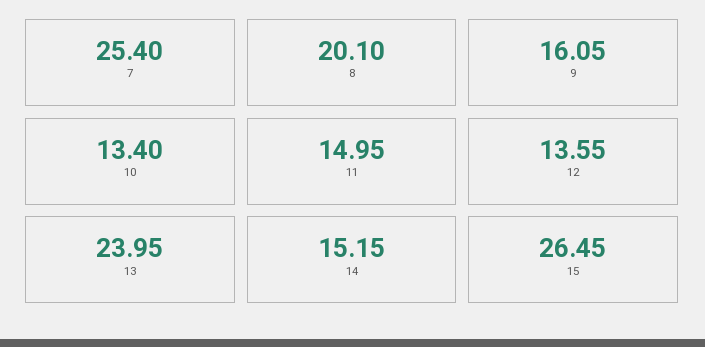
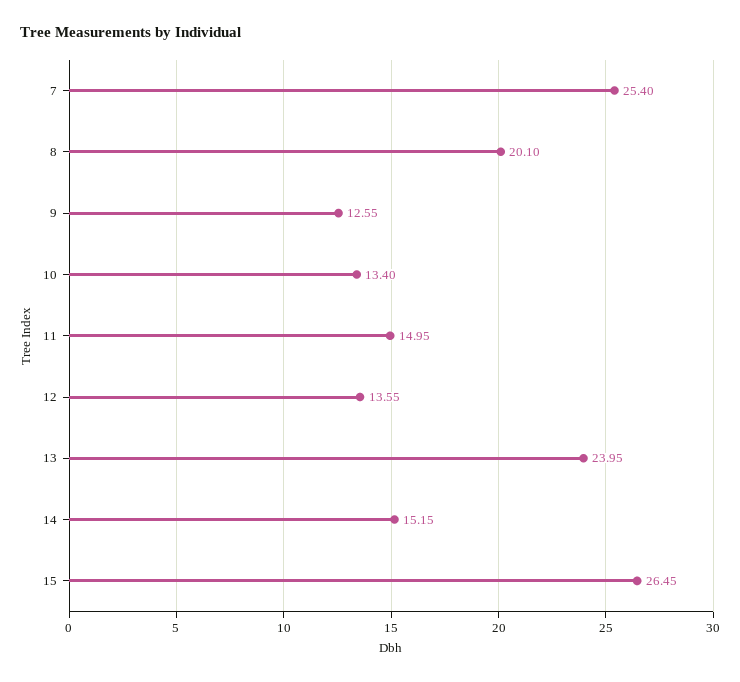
  {
    "7": 25.4,
    "8": 20.1,
-   "9": 16.05,
+   "9": 12.55,
    "10": 13.4,
    "11": 14.95,
    "12": 13.55,
    "13": 23.95,
    "14": 15.15,
    "15": 26.45
  }

